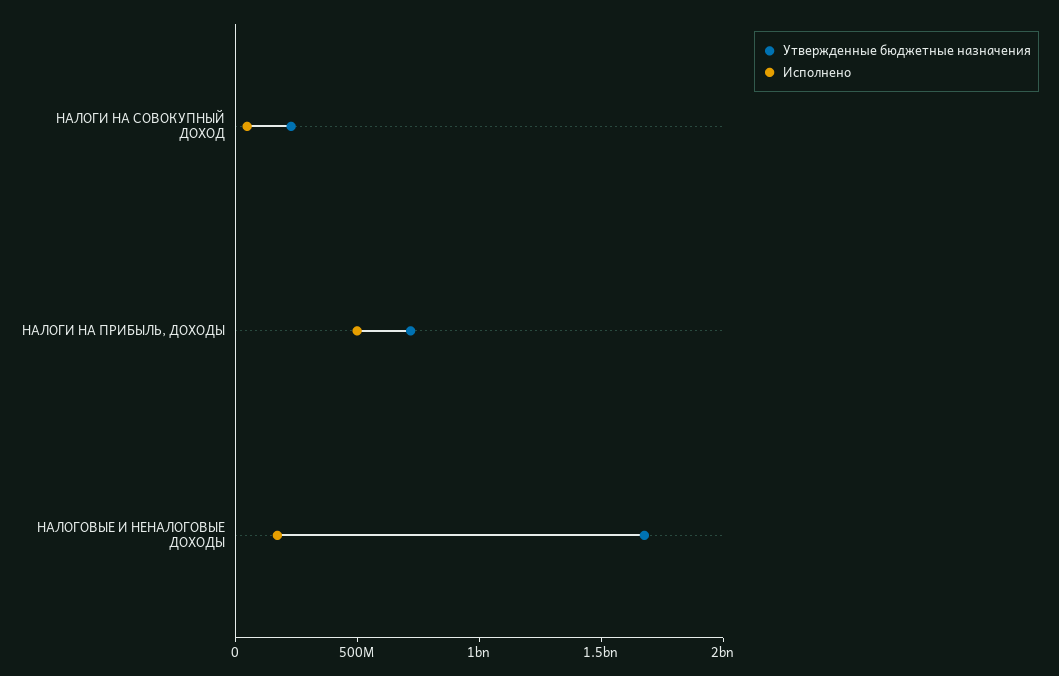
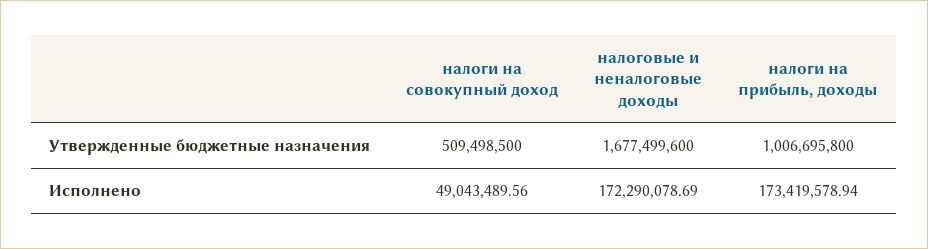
  {
    "Утвержденные бюджетные назначения": {
-     "НАЛОГИ НА СОВОКУПНЫЙ ДОХОД": 200000000,
+     "НАЛОГИ НА СОВОКУПНЫЙ ДОХОД": 509498500,
-     "НАЛОГИ НА ПРИБЫЛЬ, ДОХОДЫ": 700000000,
+     "НАЛОГИ НА ПРИБЫЛЬ, ДОХОДЫ": 1006695800,
      "НАЛОГОВЫЕ И НЕНАЛОГОВЫЕ ДОХОДЫ": 1677499600
    },
    "Исполнено": {
      "НАЛОГИ НА СОВОКУПНЫЙ ДОХОД": 49043489.56,
-     "НАЛОГИ НА ПРИБЫЛЬ, ДОХОДЫ": 500000000,
+     "НАЛОГИ НА ПРИБЫЛЬ, ДОХОДЫ": 173419578.94,
      "НАЛОГОВЫЕ И НЕНАЛОГОВЫЕ ДОХОДЫ": 172290078.69
    }
  }

